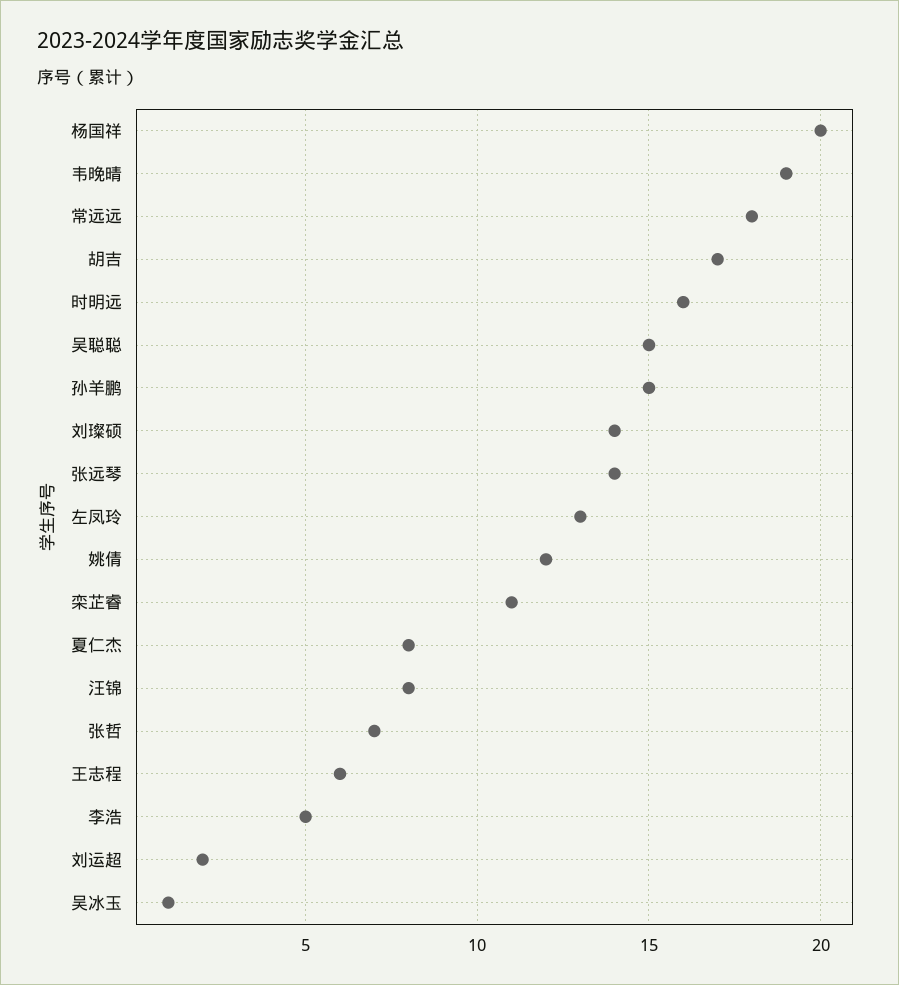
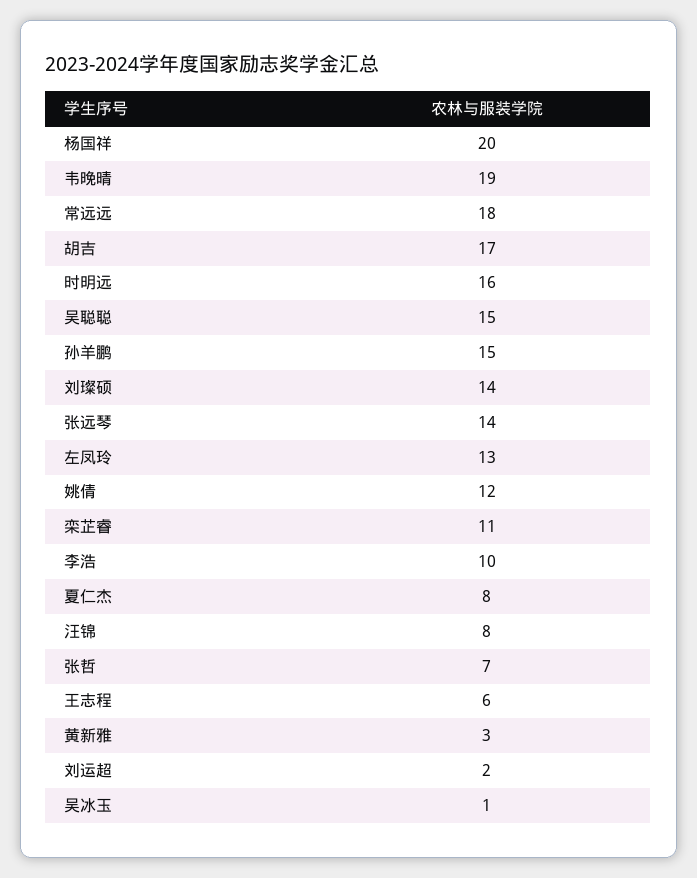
  {
    "杨国祥": 20,
    "韦晚晴": 19,
    "常远远": 18,
    "胡吉": 17,
    "时明远": 16,
    "吴聪聪": 15,
    "孙羊鹏": 15,
    "刘璨硕": 14,
    "张远琴": 14,
    "左凤玲": 13,
    "姚倩": 12,
    "栾芷睿": 11,
    "夏仁杰": 8,
    "汪锦": 8,
    "张哲": 7,
    "王志程": 6,
-   "李浩": 5,
+   "李浩": 10,
    "刘运超": 2,
-   "吴冰玉": 1
+   "吴冰玉": 1,
+   "黄新雅": 3
  }

